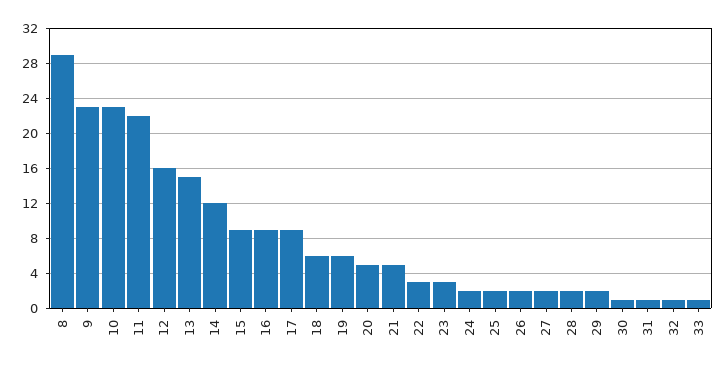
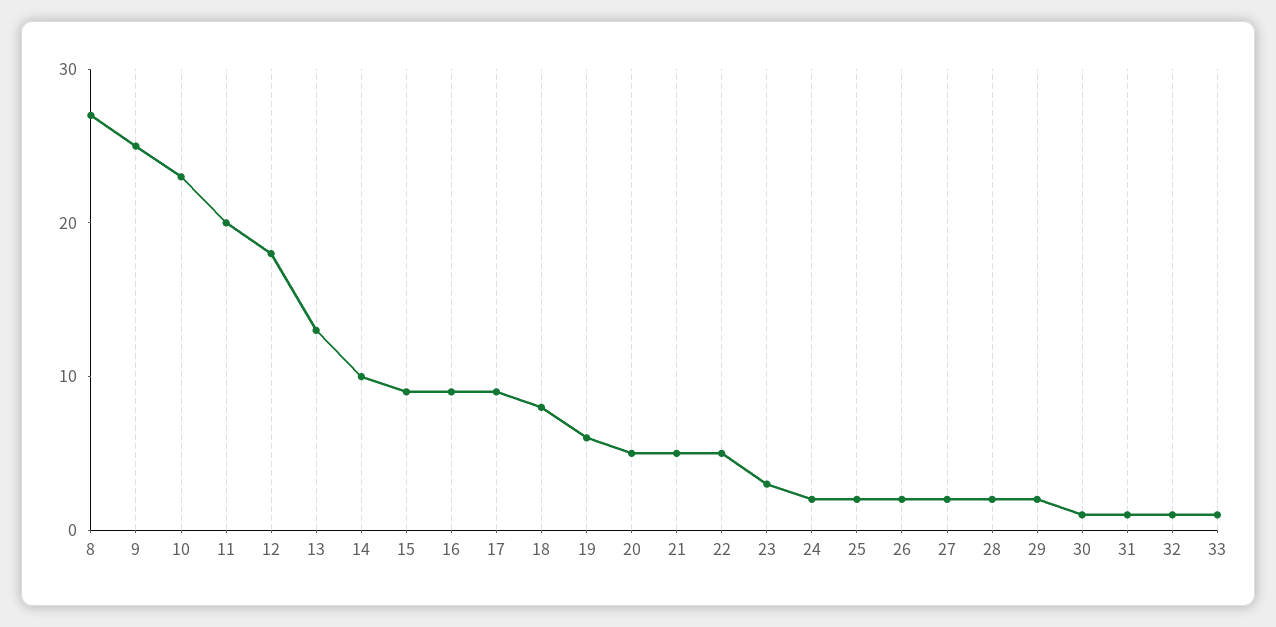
  {
-   "8": 29,
+   "8": 27,
-   "9": 23,
+   "9": 25,
    "10": 23,
-   "11": 22,
+   "11": 20,
-   "12": 16,
+   "12": 18,
-   "13": 15,
+   "13": 13,
-   "14": 12,
+   "14": 10,
    "15": 9,
    "16": 9,
    "17": 9,
-   "18": 6,
+   "18": 8,
    "19": 6,
    "20": 5,
    "21": 5,
-   "22": 3,
+   "22": 5,
    "23": 3,
    "24": 2,
    "25": 2,
    "26": 2,
    "27": 2,
    "28": 2,
    "29": 2,
    "30": 1,
    "31": 1,
    "32": 1,
    "33": 1
  }

